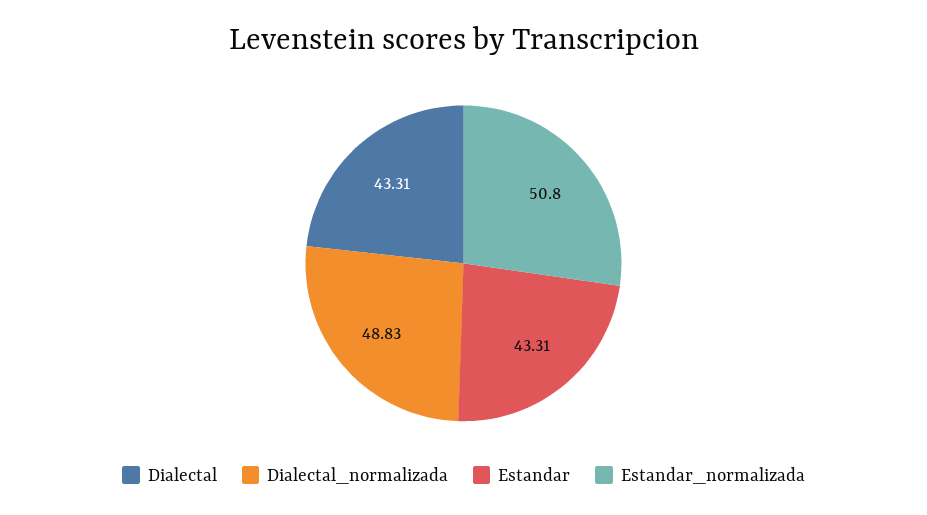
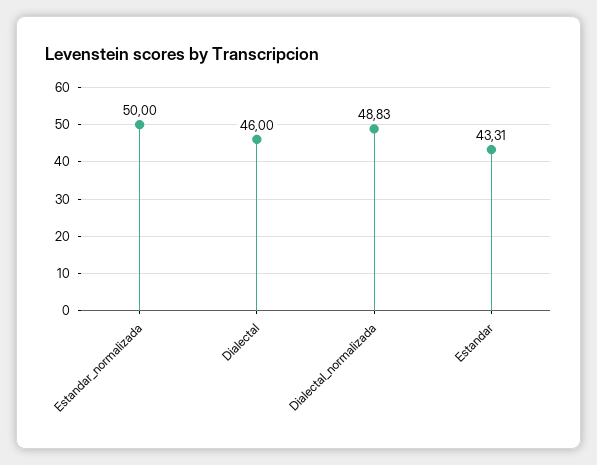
  {
-   "Dialectal": 43.31,
+   "Dialectal": 46,
    "Dialectal_normalizada": 48.83,
    "Estandar": 43.31,
-   "Estandar_normalizada": 50.8
+   "Estandar_normalizada": 50
  }

